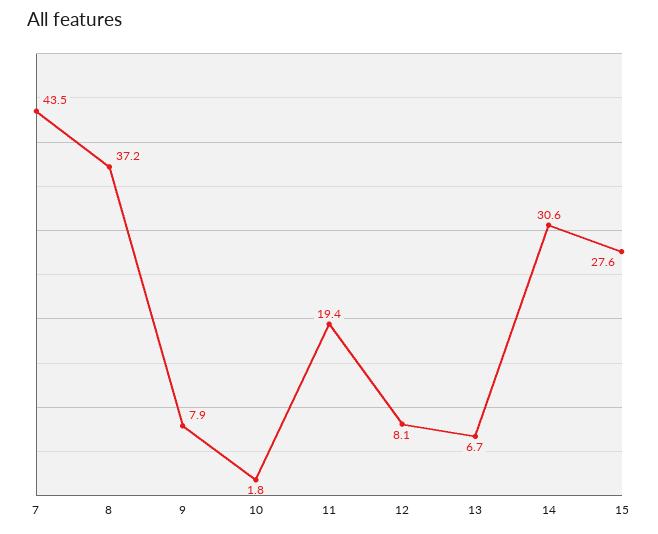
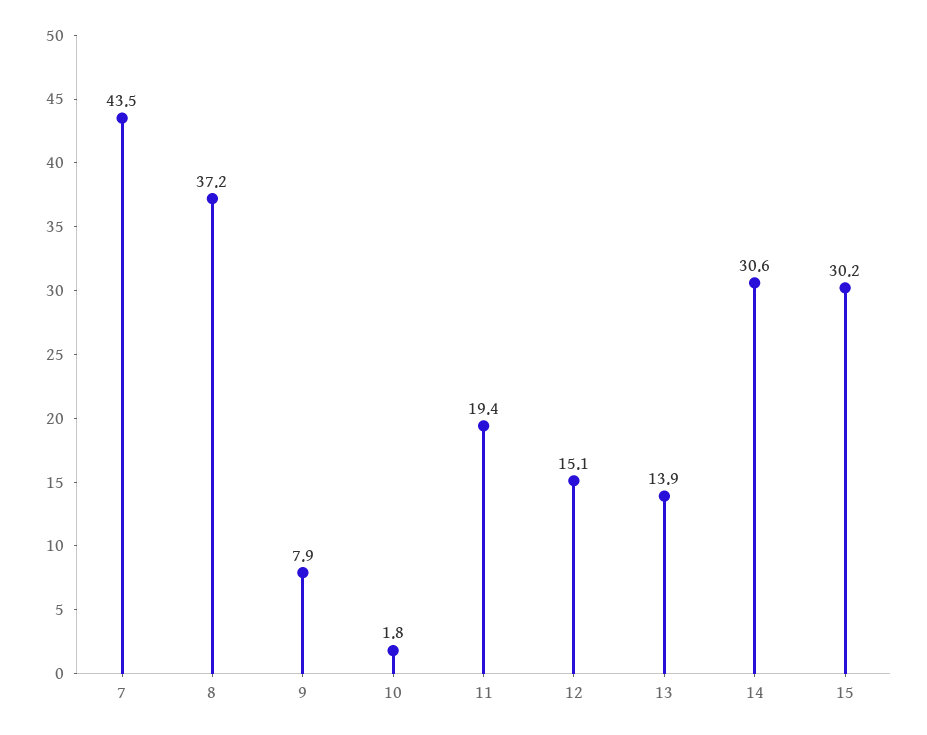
  {
    "7": 43.5,
    "8": 37.2,
    "9": 7.9,
    "10": 1.8,
    "11": 19.4,
-   "12": 8.1,
+   "12": 15.1,
-   "13": 6.7,
+   "13": 13.9,
    "14": 30.6,
-   "15": 27.6
+   "15": 30.2
  }

